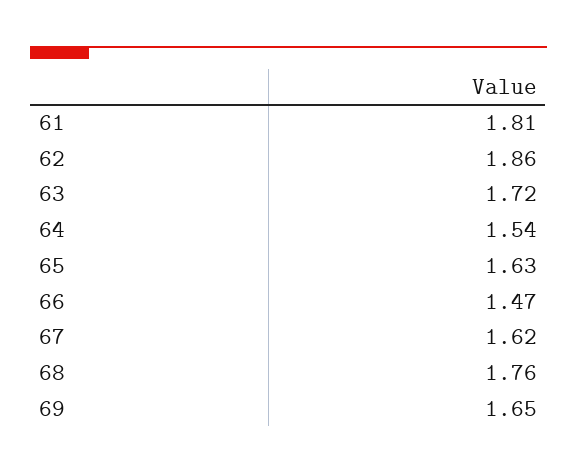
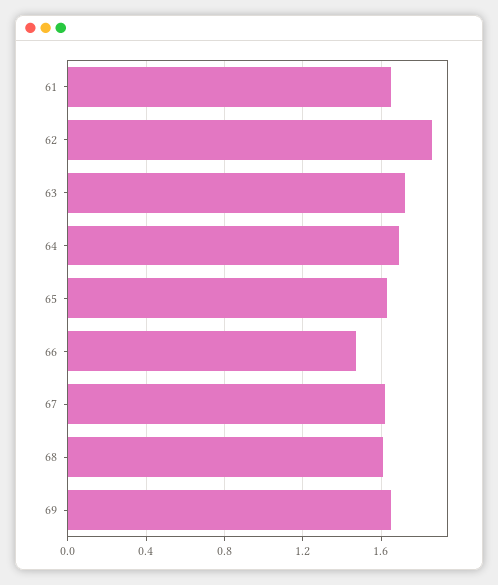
  {
-   "61": 1.81,
+   "61": 1.65,
    "62": 1.86,
    "63": 1.72,
-   "64": 1.54,
+   "64": 1.7,
    "65": 1.63,
    "66": 1.47,
    "67": 1.62,
-   "68": 1.76,
+   "68": 1.6,
    "69": 1.65
  }

